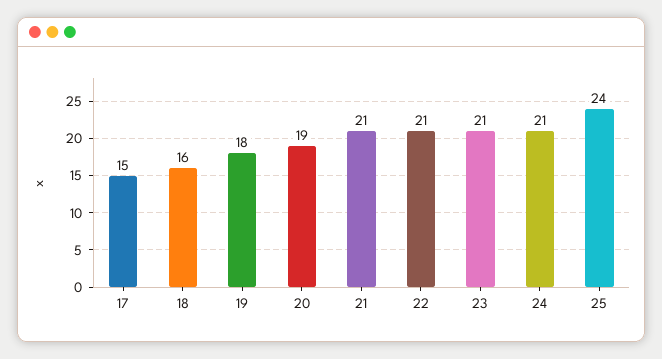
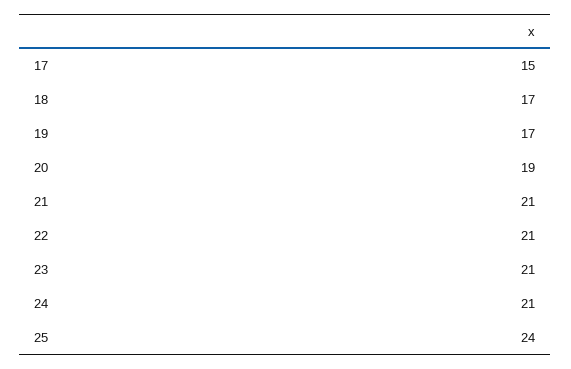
  {
    "17": 15,
-   "18": 16,
+   "18": 17,
-   "19": 18,
+   "19": 17,
    "20": 19,
    "21": 21,
    "22": 21,
    "23": 21,
    "24": 21,
    "25": 24
  }

